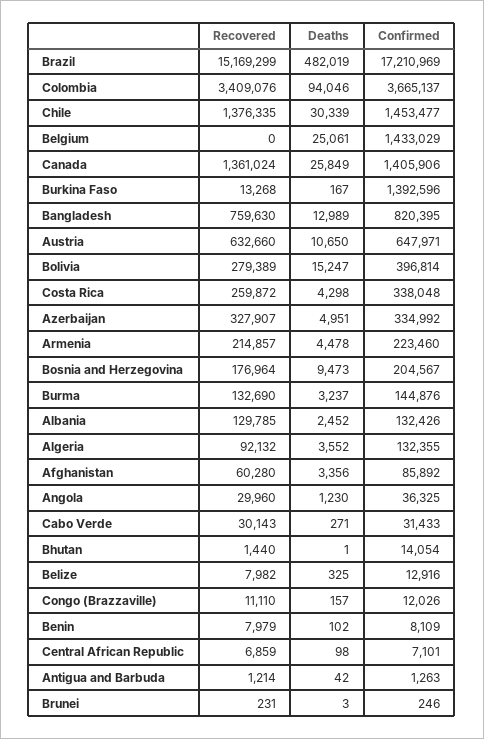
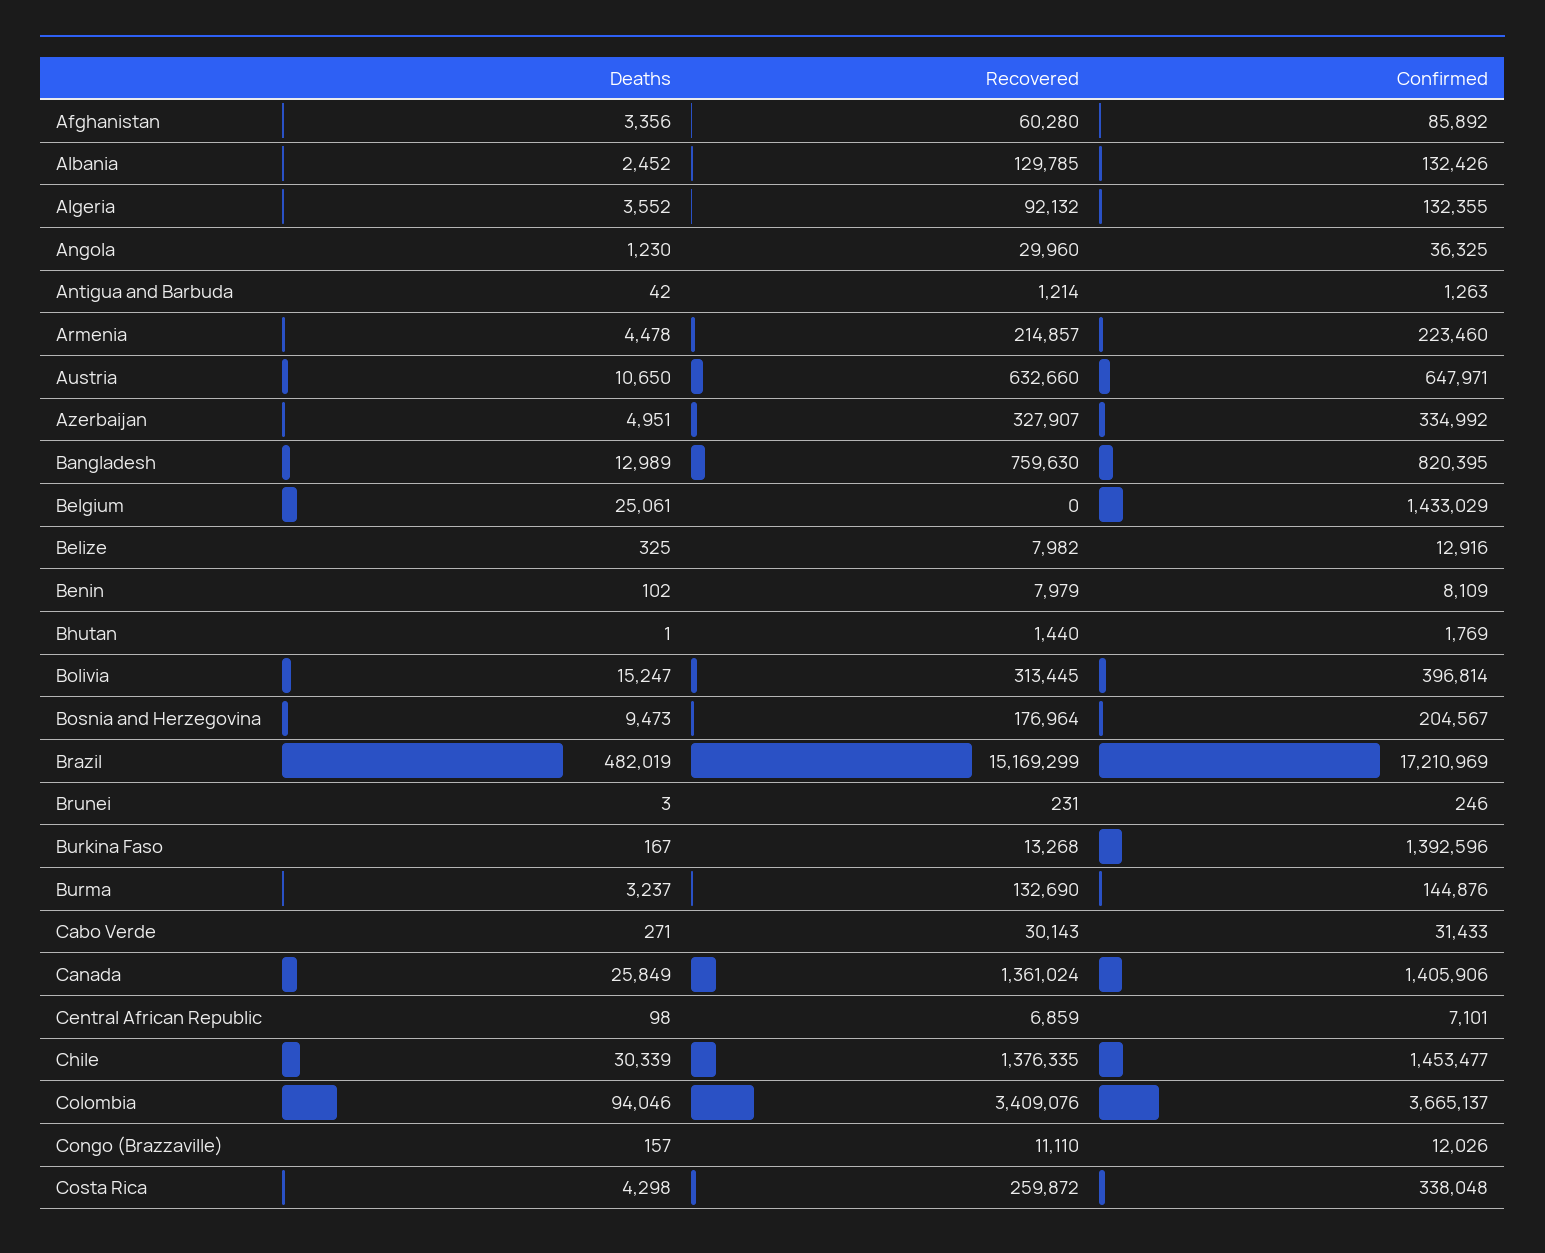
  {
    "Recovered": {
      "Brazil": 15169299,
      "Colombia": 3409076,
      "Chile": 1376335,
      "Belgium": 0,
      "Canada": 1361024,
      "Burkina Faso": 13268,
      "Bangladesh": 759630,
      "Austria": 632660,
-     "Bolivia": 279389,
+     "Bolivia": 313445,
      "Costa Rica": 259872,
      "Azerbaijan": 327907,
      "Armenia": 214857,
      "Bosnia and Herzegovina": 176964,
      "Burma": 132690,
      "Albania": 129785,
      "Algeria": 92132,
      "Afghanistan": 60280,
      "Angola": 29960,
      "Cabo Verde": 30143,
      "Bhutan": 1440,
      "Belize": 7982,
      "Congo (Brazzaville)": 11110,
      "Benin": 7979,
      "Central African Republic": 6859,
      "Antigua and Barbuda": 1214,
      "Brunei": 231
    },
    "Deaths": {
      "Brazil": 482019,
      "Colombia": 94046,
      "Chile": 30339,
      "Belgium": 25061,
      "Canada": 25849,
      "Burkina Faso": 167,
      "Bangladesh": 12989,
      "Austria": 10650,
      "Bolivia": 15247,
      "Costa Rica": 4298,
      "Azerbaijan": 4951,
      "Armenia": 4478,
      "Bosnia and Herzegovina": 9473,
      "Burma": 3237,
      "Albania": 2452,
      "Algeria": 3552,
      "Afghanistan": 3356,
      "Angola": 1230,
      "Cabo Verde": 271,
      "Bhutan": 1,
      "Belize": 325,
      "Congo (Brazzaville)": 157,
      "Benin": 102,
      "Central African Republic": 98,
      "Antigua and Barbuda": 42,
      "Brunei": 3
    },
    "Confirmed": {
      "Brazil": 17210969,
      "Colombia": 3665137,
      "Chile": 1453477,
      "Belgium": 1433029,
      "Canada": 1405906,
      "Burkina Faso": 1392596,
      "Bangladesh": 820395,
      "Austria": 647971,
      "Bolivia": 396814,
      "Costa Rica": 338048,
      "Azerbaijan": 334992,
      "Armenia": 223460,
      "Bosnia and Herzegovina": 204567,
      "Burma": 144876,
      "Albania": 132426,
      "Algeria": 132355,
      "Afghanistan": 85892,
      "Angola": 36325,
      "Cabo Verde": 31433,
-     "Bhutan": 14054,
+     "Bhutan": 1769,
      "Belize": 12916,
      "Congo (Brazzaville)": 12026,
      "Benin": 8109,
      "Central African Republic": 7101,
      "Antigua and Barbuda": 1263,
      "Brunei": 246
    }
  }

